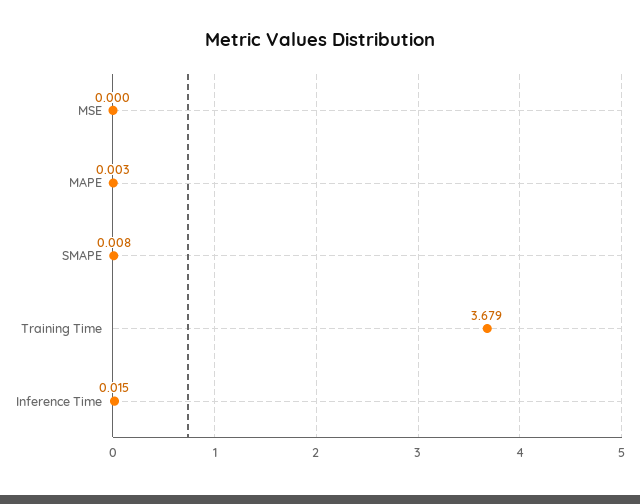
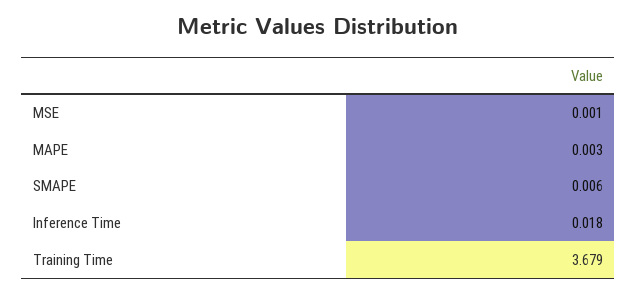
  {
-   "MSE": 0,
+   "MSE": 0.001,
    "MAPE": 0.003,
-   "SMAPE": 0.008,
+   "SMAPE": 0.006,
    "Training Time": 3.679,
-   "Inference Time": 0.015
+   "Inference Time": 0.018
  }

